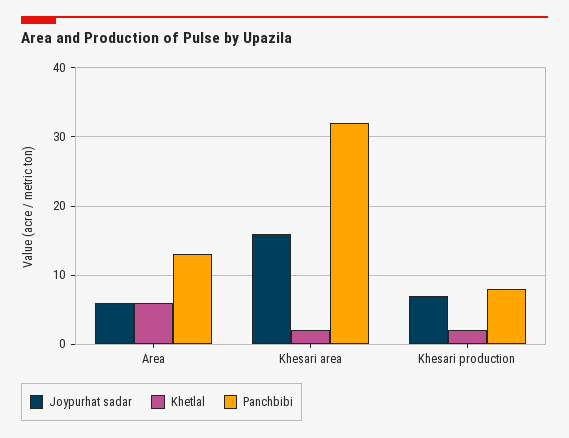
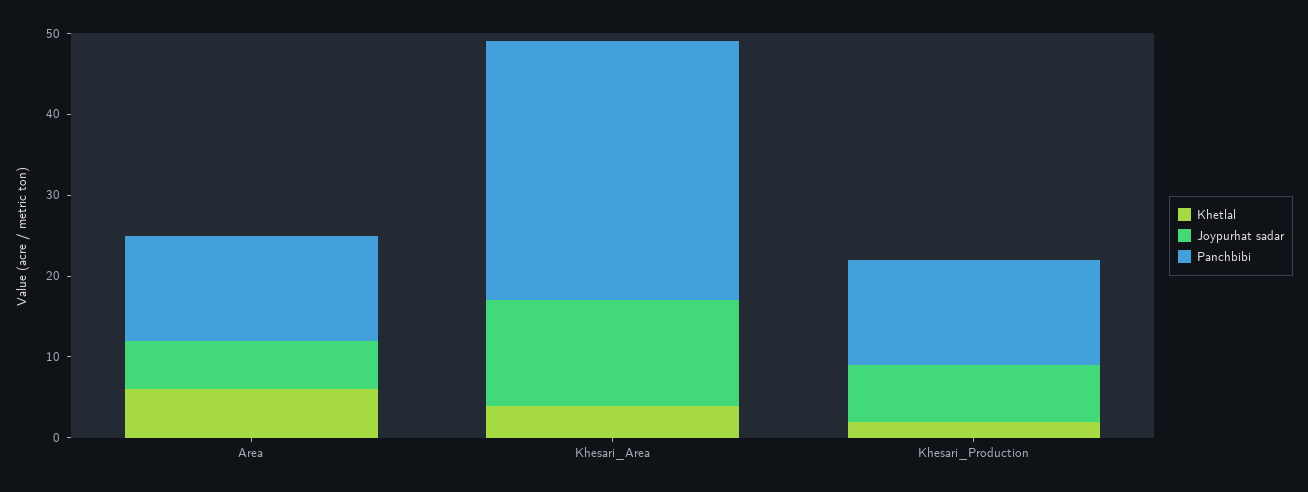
  {
    "Joypurhat sadar": {
      "Area": 6,
-     "Khesari area": 16,
+     "Khesari area": 13,
      "Khesari production": 7
    },
    "Khetlal": {
      "Area": 6,
-     "Khesari area": 2,
+     "Khesari area": 4,
      "Khesari production": 2
    },
    "Panchbibi": {
      "Area": 13,
      "Khesari area": 32,
-     "Khesari production": 8
+     "Khesari production": 13
    }
  }

